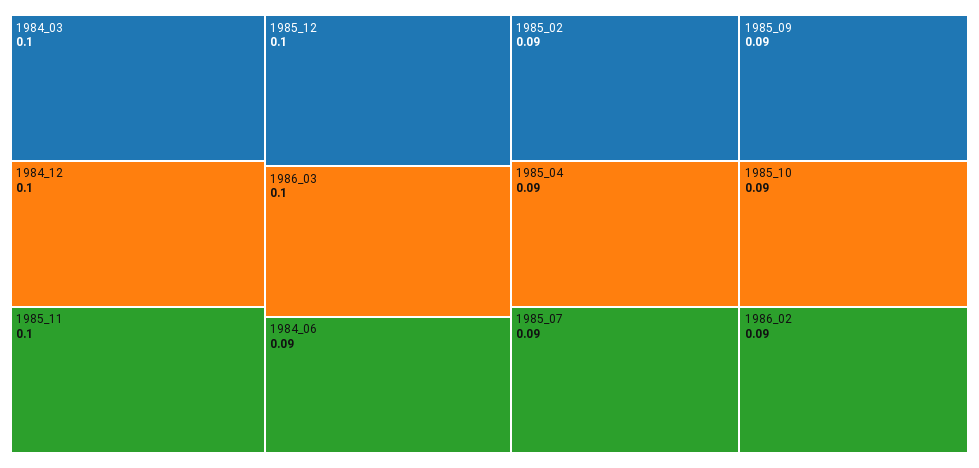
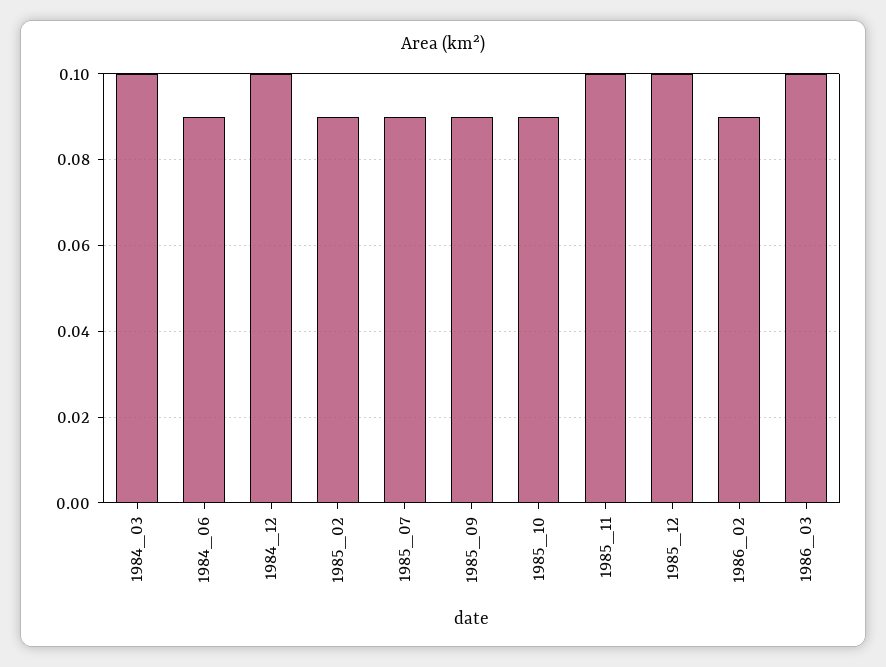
  {
    "1984_03": 0.1,
    "1984_12": 0.1,
    "1985_11": 0.1,
    "1985_12": 0.1,
    "1986_03": 0.1,
    "1984_06": 0.09,
    "1985_02": 0.09,
-   "1985_04": 0.09,
    "1985_07": 0.09,
    "1985_09": 0.09,
    "1985_10": 0.09,
    "1986_02": 0.09
  }

